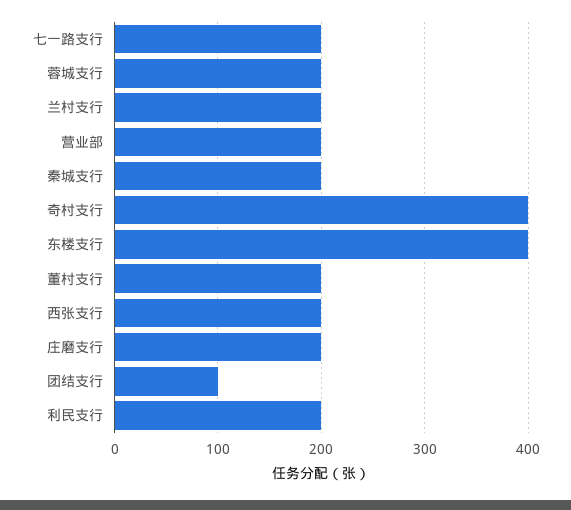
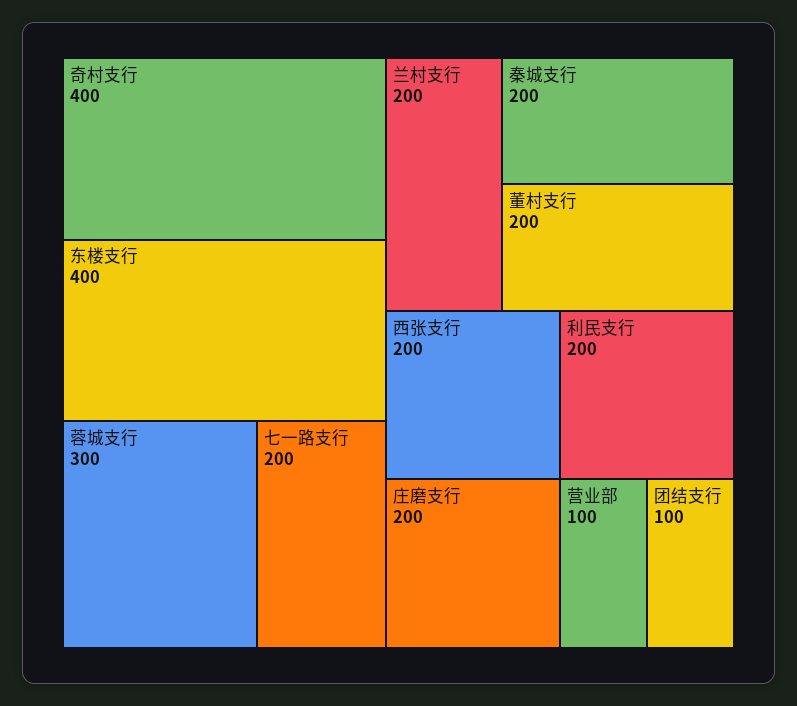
  {
    "七一路支行": 200,
-   "蓉城支行": 200,
+   "蓉城支行": 300,
    "兰村支行": 200,
-   "营业部": 200,
+   "营业部": 100,
    "秦城支行": 200,
    "奇村支行": 400,
    "东楼支行": 400,
    "董村支行": 200,
    "西张支行": 200,
    "庄磨支行": 200,
    "团结支行": 100,
    "利民支行": 200
  }

